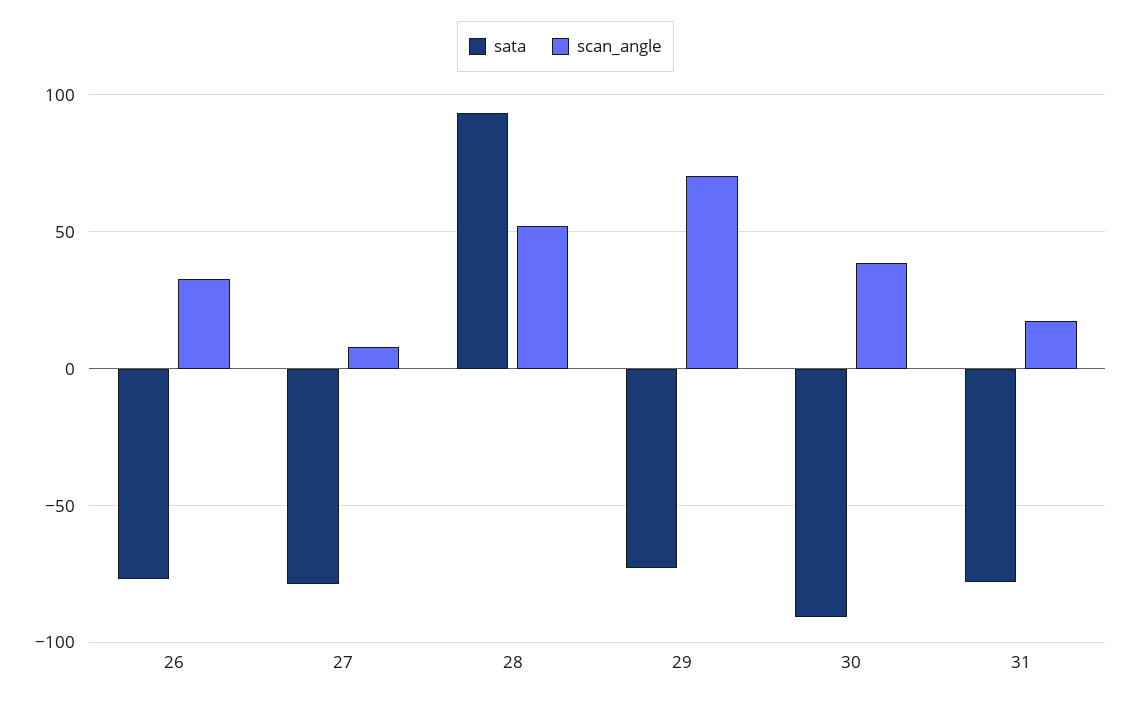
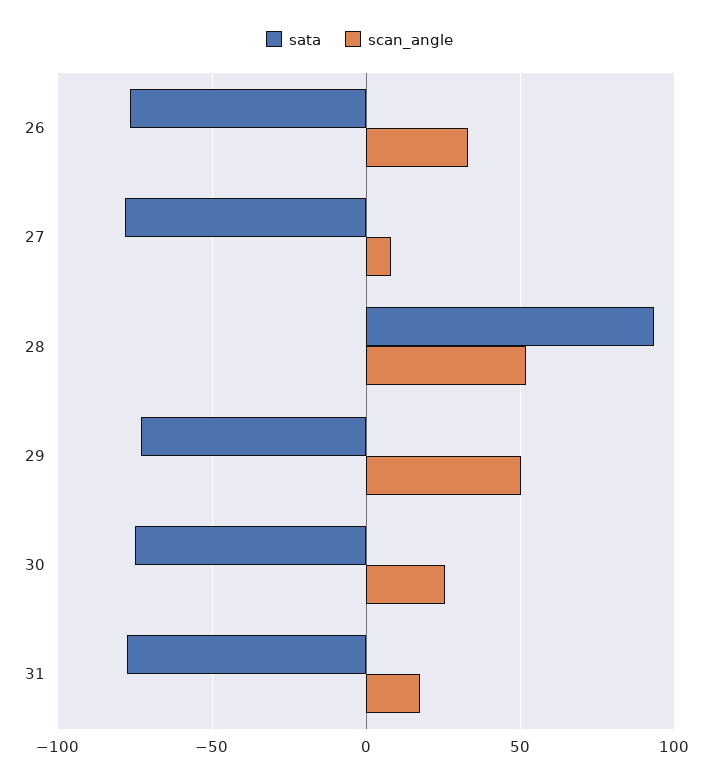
  {
    "sata": {
      "26": -75,
      "27": -80,
      "28": 95,
      "29": -75,
-     "30": -90,
+     "30": -75,
      "31": -80
    },
    "scan_angle": {
      "26": 35,
      "27": 10,
      "28": 50,
-     "29": 70,
+     "29": 50,
-     "30": 40,
+     "30": 25,
      "31": 15
    }
  }

